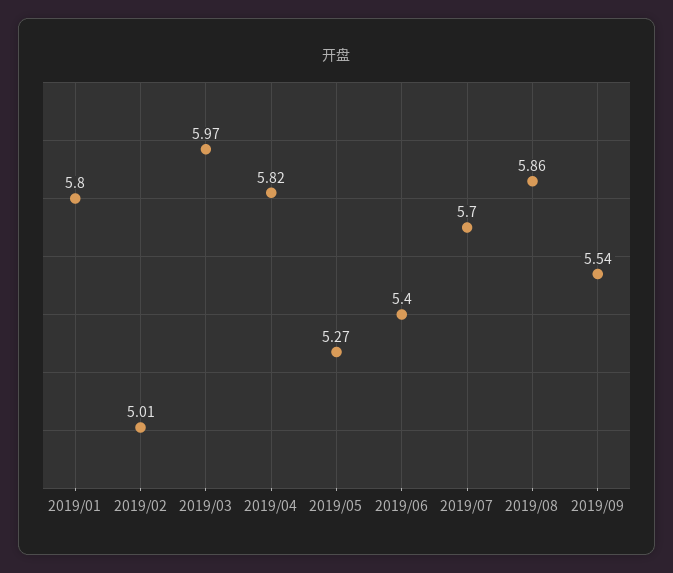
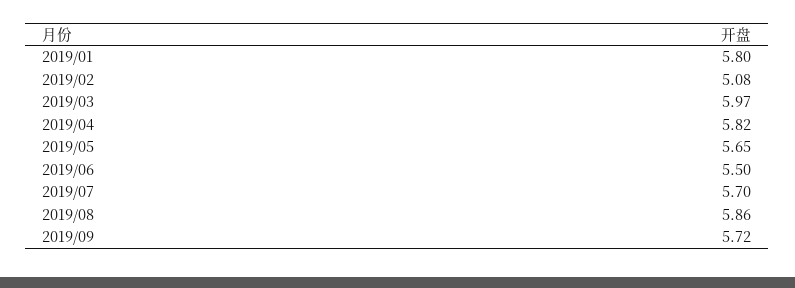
  {
    "2019/01": 5.8,
-   "2019/02": 5.01,
+   "2019/02": 5.08,
    "2019/03": 5.97,
    "2019/04": 5.82,
-   "2019/05": 5.27,
+   "2019/05": 5.65,
-   "2019/06": 5.4,
+   "2019/06": 5.5,
    "2019/07": 5.7,
    "2019/08": 5.86,
-   "2019/09": 5.54
+   "2019/09": 5.72
  }

